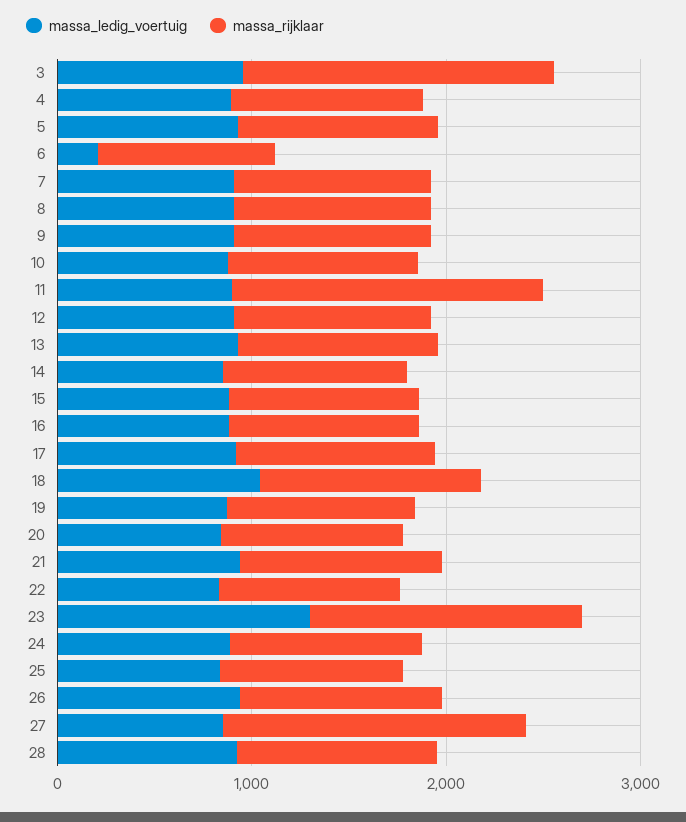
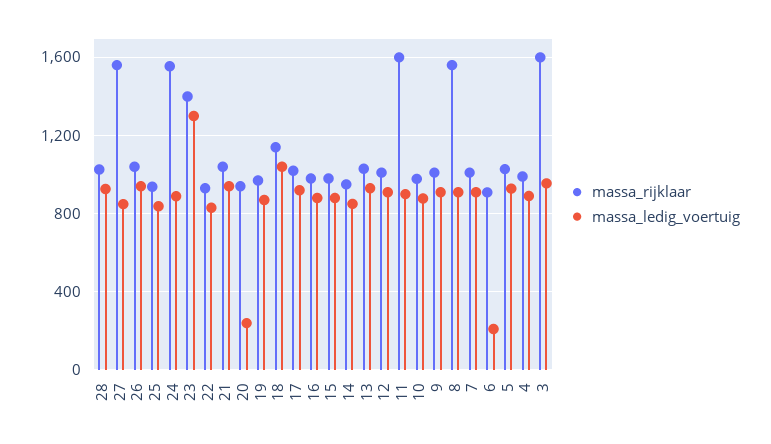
  {
    "massa_ledig_voertuig": {
      "3": 950,
      "4": 900,
      "5": 950,
      "6": 200,
      "7": 900,
      "8": 900,
      "9": 900,
      "10": 900,
      "11": 900,
      "12": 900,
      "13": 950,
      "14": 850,
      "15": 900,
      "16": 900,
      "17": 900,
      "18": 1050,
      "19": 850,
-     "20": 800,
+     "20": 250,
      "21": 950,
      "22": 850,
      "23": 1300,
      "24": 900,
      "25": 850,
      "26": 950,
      "27": 850,
      "28": 950
    },
    "massa_rijklaar": {
      "3": 1600,
      "4": 1000,
      "5": 1050,
      "6": 900,
      "7": 1000,
-     "8": 1000,
+     "8": 1550,
      "9": 1000,
      "10": 1000,
      "11": 1600,
      "12": 1000,
      "13": 1050,
      "14": 950,
      "15": 1000,
      "16": 1000,
      "17": 1000,
      "18": 1150,
      "19": 950,
      "20": 950,
      "21": 1050,
      "22": 950,
      "23": 1400,
-     "24": 1000,
+     "24": 1550,
      "25": 950,
      "26": 1050,
      "27": 1550,
      "28": 1050
    }
  }

